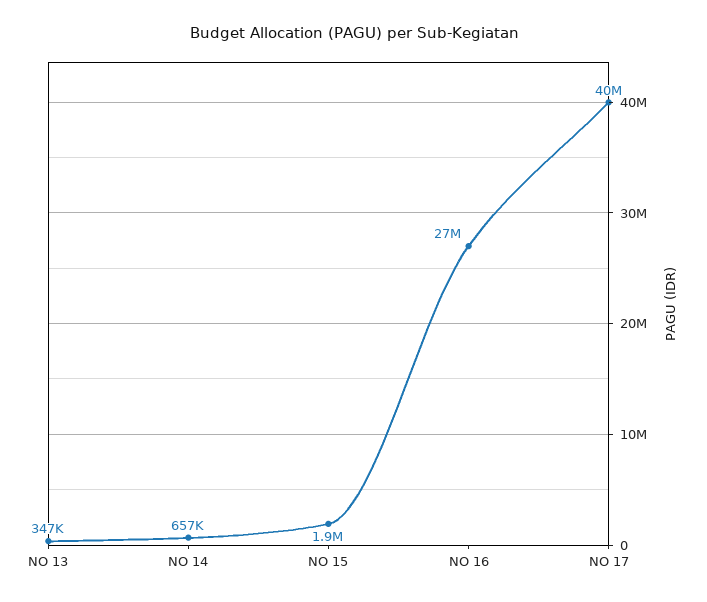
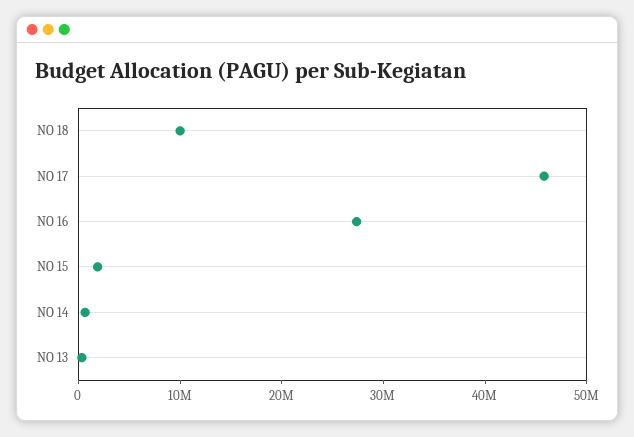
  {
    "NO 13": 347000,
    "NO 14": 657000,
    "NO 15": 1900000,
    "NO 16": 27000000,
-   "NO 17": 40000000
+   "NO 17": 46000000,
+   "NO 18": 10000000
  }

